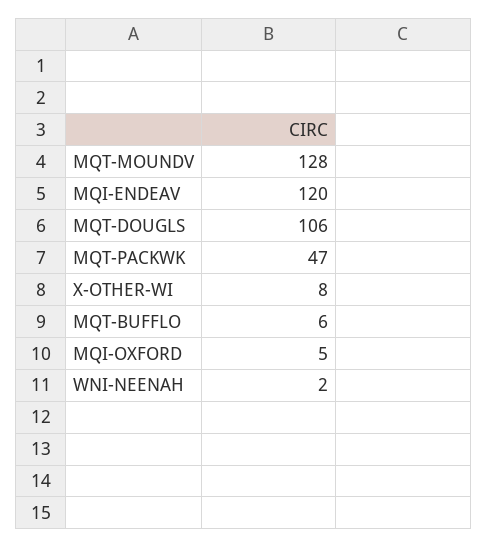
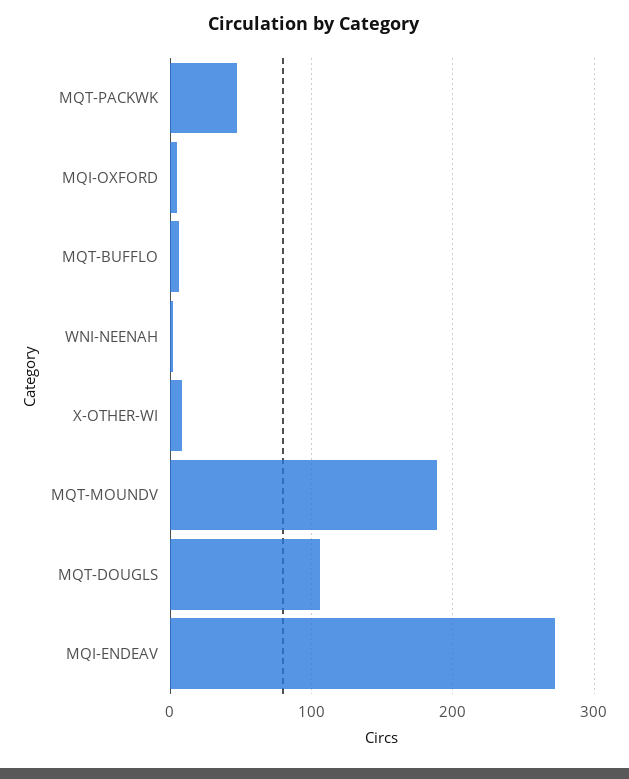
  {
-   "MQT-MOUNDV": 128,
+   "MQT-MOUNDV": 190,
-   "MQI-ENDEAV": 120,
+   "MQI-ENDEAV": 270,
    "MQT-DOUGLS": 106,
    "MQT-PACKWK": 47,
    "X-OTHER-WI": 8,
    "MQT-BUFFLO": 6,
    "MQI-OXFORD": 5,
    "WNI-NEENAH": 2
  }

